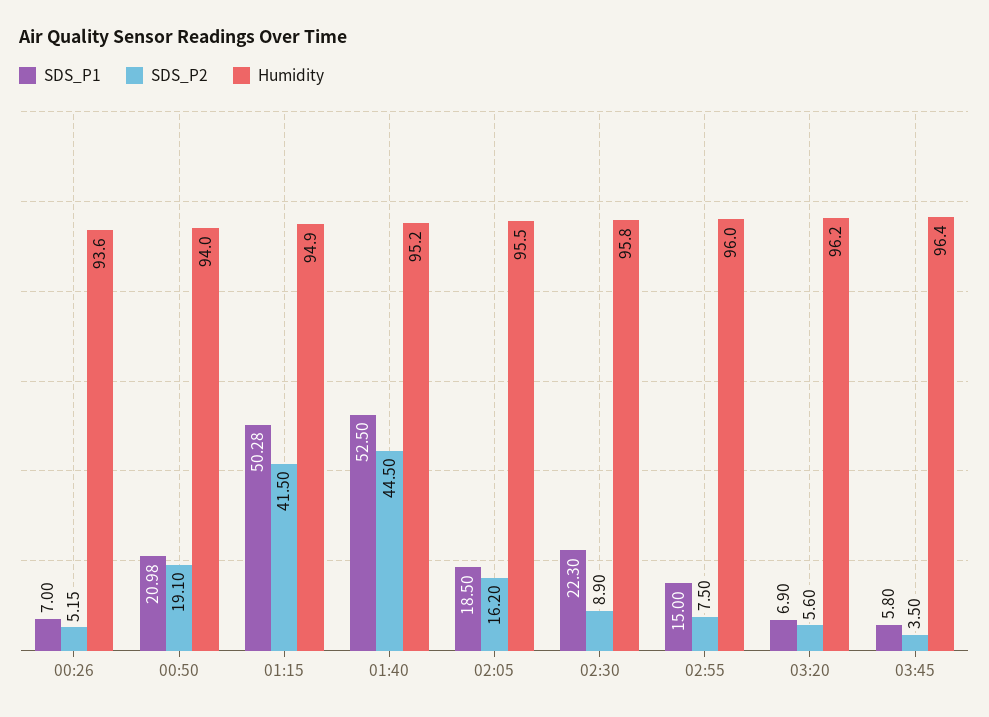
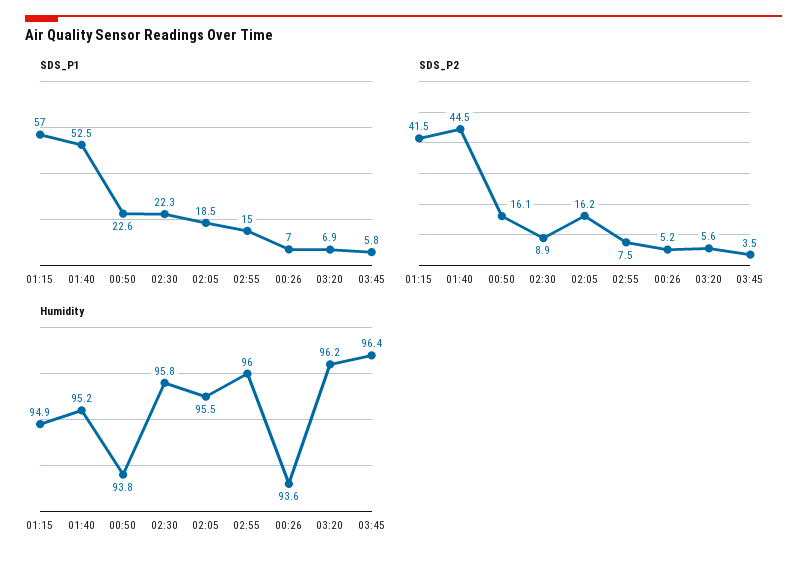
  {
    "SDS_P1": {
      "00:26": 7,
-     "00:50": 20.98,
+     "00:50": 22.6,
-     "01:15": 50.28,
+     "01:15": 57,
      "01:40": 52.5,
      "02:05": 18.5,
      "02:30": 22.3,
      "02:55": 15,
      "03:20": 6.9,
      "03:45": 5.8
    },
    "SDS_P2": {
      "00:26": 5.15,
-     "00:50": 19.1,
+     "00:50": 16.1,
      "01:15": 41.5,
      "01:40": 44.5,
      "02:05": 16.2,
      "02:30": 8.9,
      "02:55": 7.5,
      "03:20": 5.6,
      "03:45": 3.5
    },
    "Humidity": {
      "00:26": 93.6,
-     "00:50": 94,
+     "00:50": 93.8,
      "01:15": 94.9,
      "01:40": 95.2,
      "02:05": 95.5,
      "02:30": 95.8,
      "02:55": 96,
      "03:20": 96.2,
      "03:45": 96.4
    }
  }

